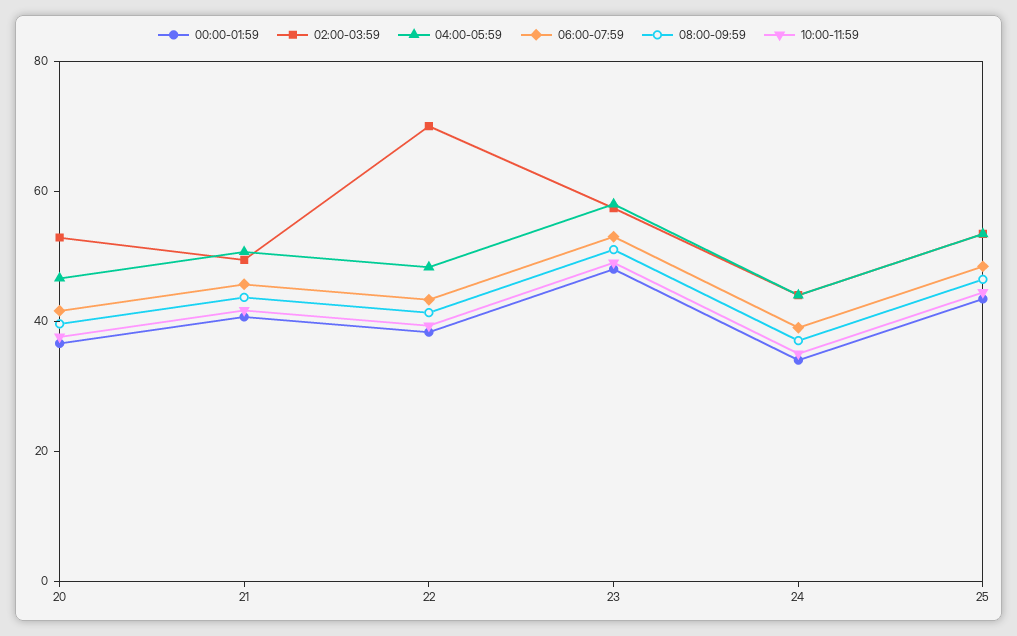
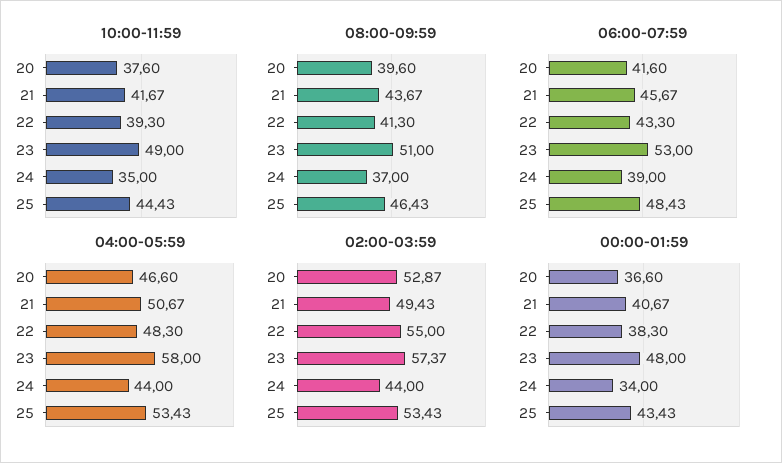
  {
    "00:00-01:59": {
      "20": 36.6,
      "21": 40.67,
      "22": 38.3,
      "23": 48,
      "24": 34,
      "25": 43.43
    },
    "02:00-03:59": {
      "20": 52.87,
      "21": 49.43,
-     "22": 70,
+     "22": 55,
      "23": 57.37,
      "24": 44,
      "25": 53.43
    },
    "04:00-05:59": {
      "20": 46.6,
      "21": 50.67,
      "22": 48.3,
      "23": 58,
      "24": 44,
      "25": 53.43
    },
    "06:00-07:59": {
      "20": 41.6,
      "21": 45.67,
      "22": 43.3,
      "23": 53,
      "24": 39,
      "25": 48.43
    },
    "08:00-09:59": {
      "20": 39.6,
      "21": 43.67,
      "22": 41.3,
      "23": 51,
      "24": 37,
      "25": 46.43
    },
    "10:00-11:59": {
      "20": 37.6,
      "21": 41.67,
      "22": 39.3,
      "23": 49,
      "24": 35,
      "25": 44.43
    }
  }

